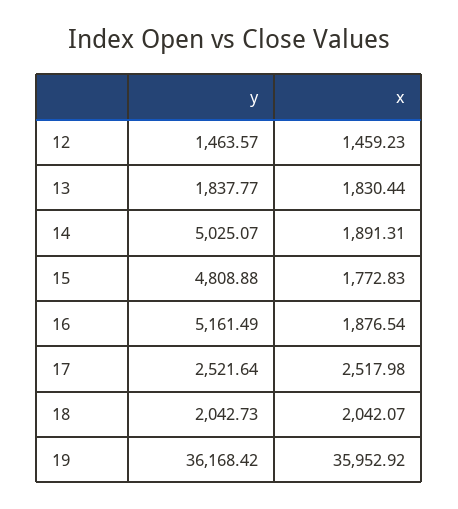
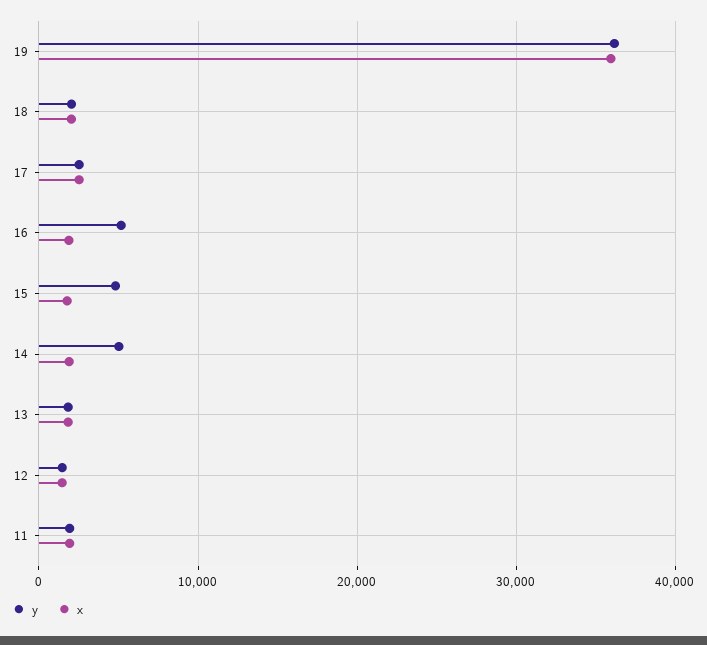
  {
    "y": {
      "12": 1463.57,
      "13": 1837.77,
      "14": 5025.07,
      "15": 4808.88,
      "16": 5161.49,
      "17": 2521.64,
      "18": 2042.73,
-     "19": 36168.42
+     "19": 36168.42,
+     "11": 2000
    },
    "x": {
      "12": 1459.23,
      "13": 1830.44,
      "14": 1891.31,
      "15": 1772.83,
      "16": 1876.54,
      "17": 2517.98,
      "18": 2042.07,
-     "19": 35952.92
+     "19": 35952.92,
+     "11": 2000
    }
  }

